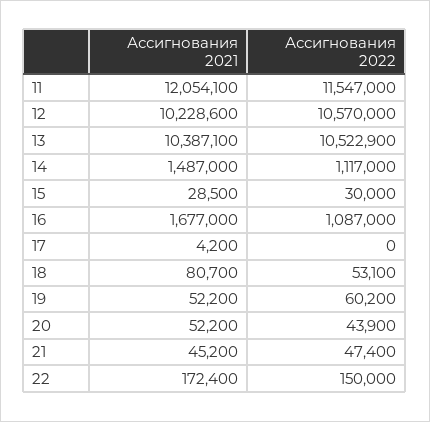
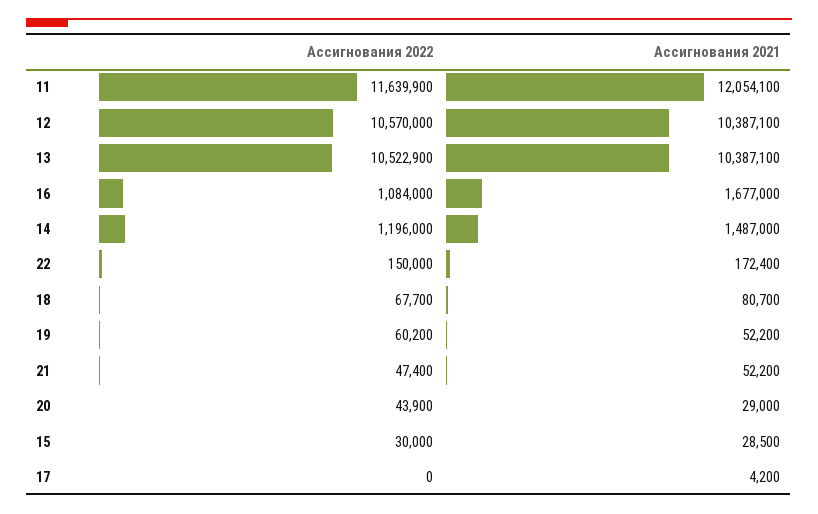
  {
    "Ассигнования 2021": {
      "11": 12054100,
-     "12": 10228600,
+     "12": 10387100,
      "13": 10387100,
      "14": 1487000,
      "15": 28500,
      "16": 1677000,
      "17": 4200,
      "18": 80700,
      "19": 52200,
-     "20": 52200,
+     "20": 29000,
-     "21": 45200,
+     "21": 52200,
      "22": 172400
    },
    "Ассигнования 2022": {
-     "11": 11547000,
+     "11": 11639900,
      "12": 10570000,
      "13": 10522900,
-     "14": 1117000,
+     "14": 1196000,
      "15": 30000,
-     "16": 1087000,
+     "16": 1084000,
      "17": 0,
-     "18": 53100,
+     "18": 67700,
      "19": 60200,
      "20": 43900,
      "21": 47400,
      "22": 150000
    }
  }

